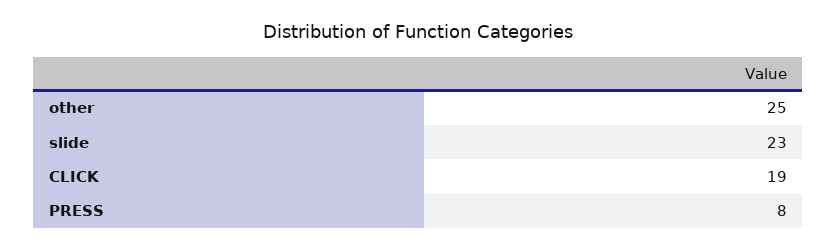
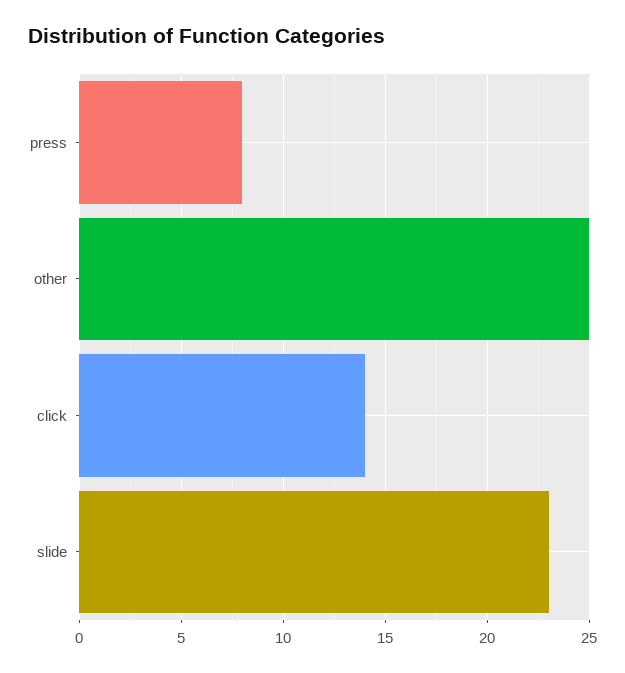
  {
    "other": 25,
    "slide": 23,
-   "CLICK": 19,
+   "CLICK": 14,
    "PRESS": 8
  }

